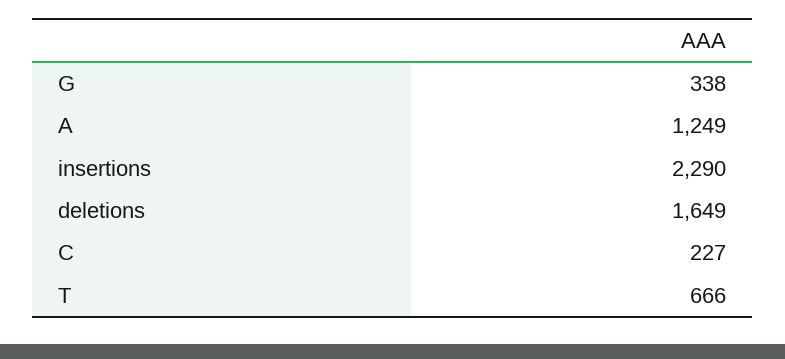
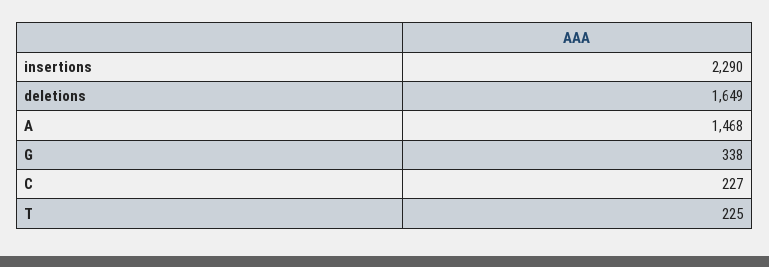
  {
    "G": 338,
-   "A": 1249,
+   "A": 1468,
    "insertions": 2290,
    "deletions": 1649,
    "C": 227,
-   "T": 666
+   "T": 225
  }

